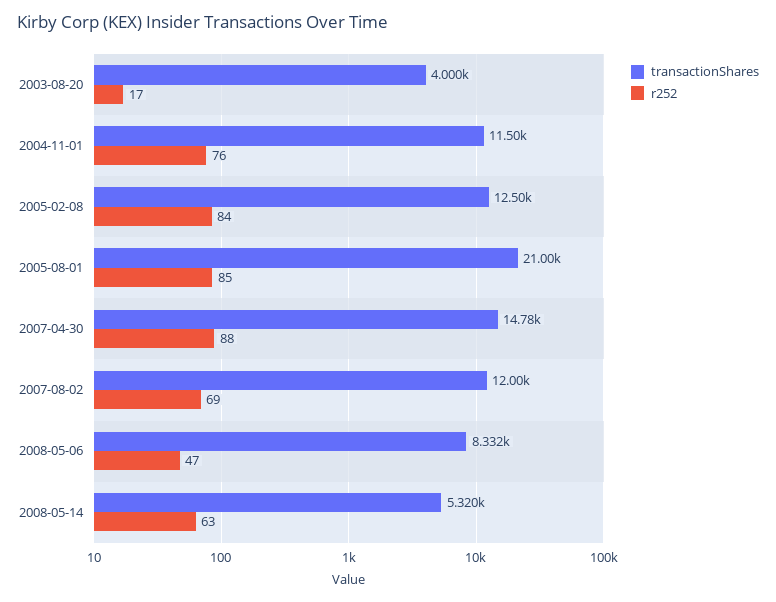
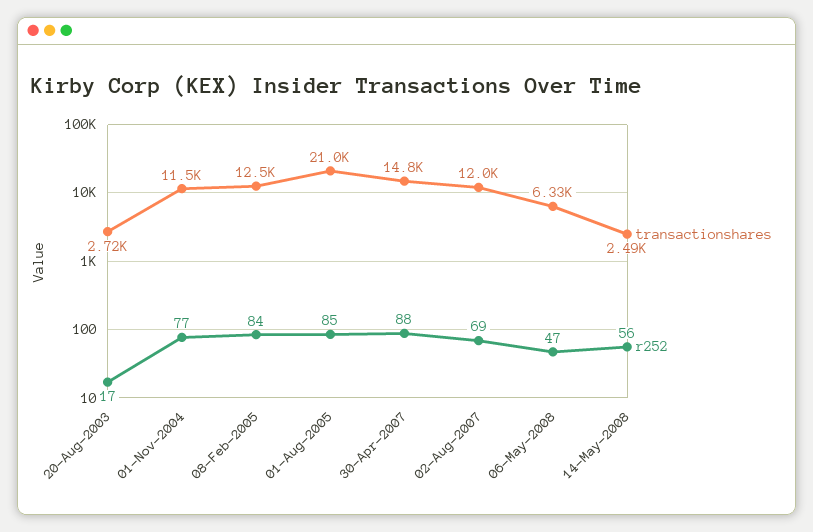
  {
    "transactionShares": {
-     "2003-08-20": 4000,
+     "2003-08-20": 2720,
      "2004-11-01": 11500,
      "2005-02-08": 12500,
      "2005-08-01": 21000,
      "2007-04-30": 14780,
      "2007-08-02": 12000,
-     "2008-05-06": 8332,
+     "2008-05-06": 6330,
-     "2008-05-14": 5320
+     "2008-05-14": 2490
    },
    "r252": {
      "2003-08-20": 17,
-     "2004-11-01": 76,
+     "2004-11-01": 77,
      "2005-02-08": 84,
      "2005-08-01": 85,
      "2007-04-30": 88,
      "2007-08-02": 69,
      "2008-05-06": 47,
-     "2008-05-14": 63
+     "2008-05-14": 56
    }
  }

